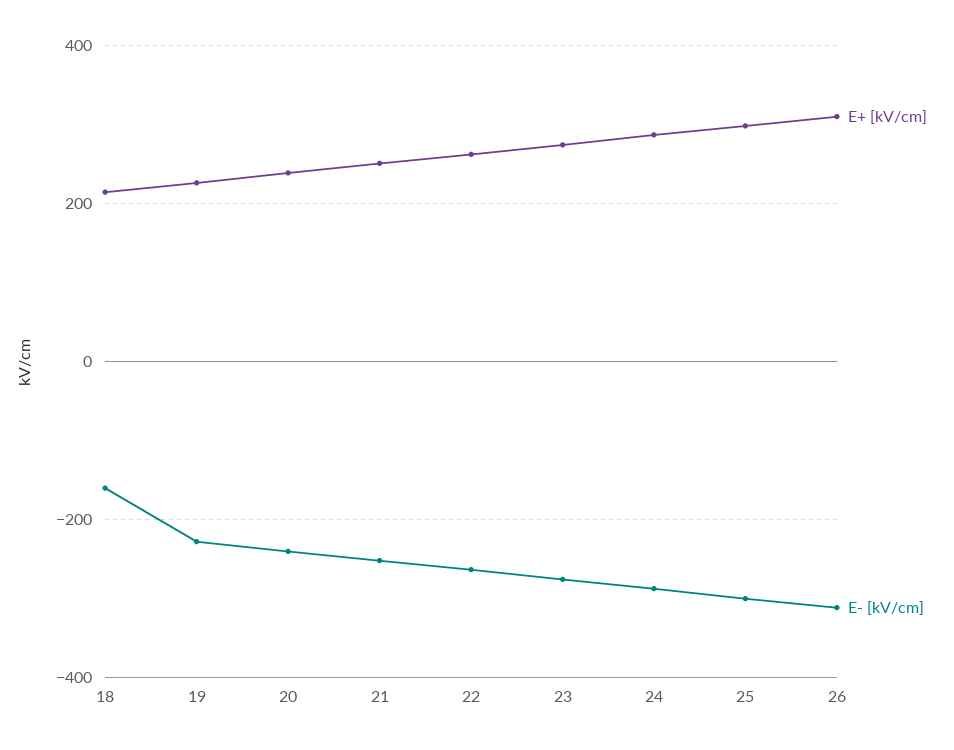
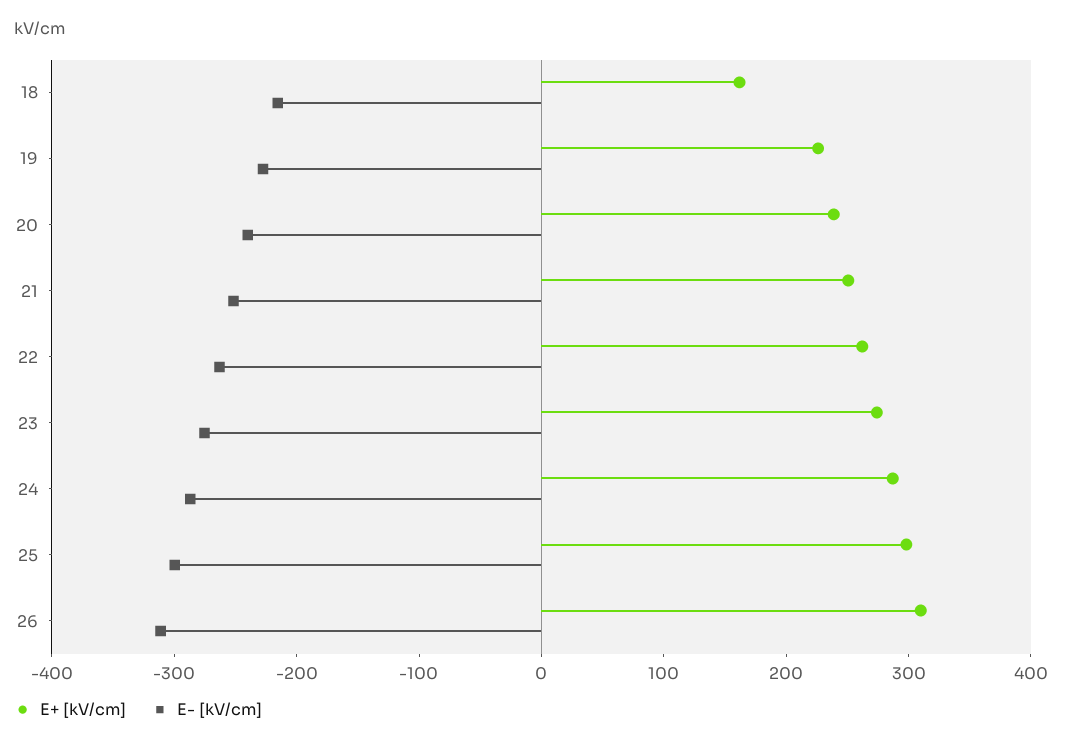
  {
    "E+ [kV/cm]": {
-     "18": 220,
+     "18": 160,
      "19": 220,
      "20": 240,
      "21": 260,
      "22": 260,
      "23": 280,
      "24": 280,
      "25": 300,
      "26": 300
    },
    "E- [kV/cm]": {
-     "18": -160,
+     "18": -220,
      "19": -220,
      "20": -240,
      "21": -260,
      "22": -260,
      "23": -280,
      "24": -280,
      "25": -300,
      "26": -320
    }
  }

